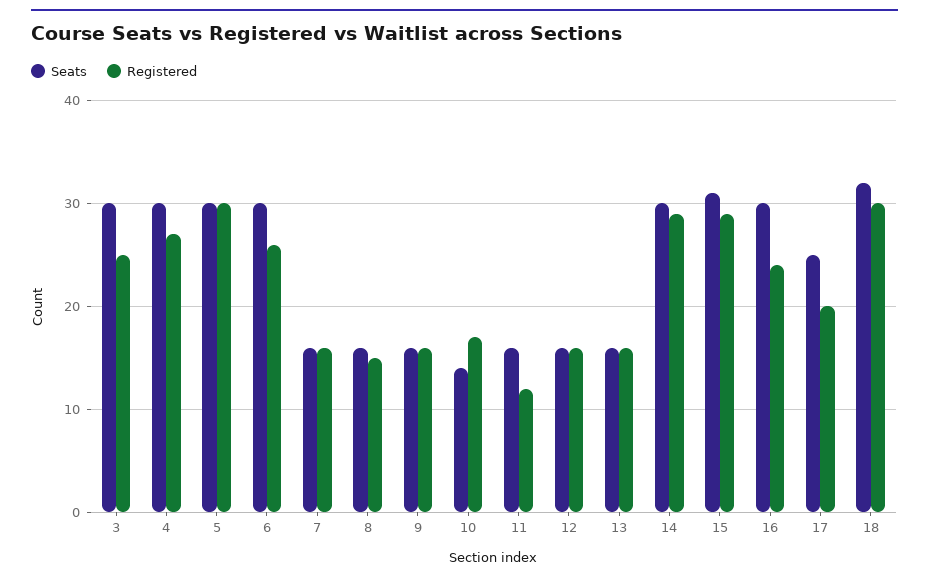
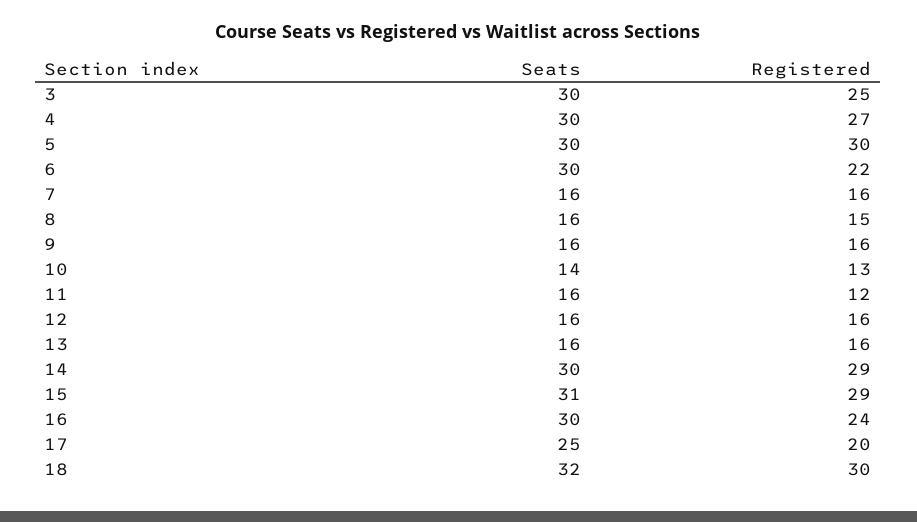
  {
    "Seats": {
      "3": 30,
      "4": 30,
      "5": 30,
      "6": 30,
      "7": 16,
      "8": 16,
      "9": 16,
      "10": 14,
      "11": 16,
      "12": 16,
      "13": 16,
      "14": 30,
      "15": 31,
      "16": 30,
      "17": 25,
      "18": 32
    },
    "Registered": {
      "3": 25,
      "4": 27,
      "5": 30,
-     "6": 26,
+     "6": 22,
      "7": 16,
      "8": 15,
      "9": 16,
-     "10": 17,
+     "10": 13,
      "11": 12,
      "12": 16,
      "13": 16,
      "14": 29,
      "15": 29,
      "16": 24,
      "17": 20,
      "18": 30
    }
  }

